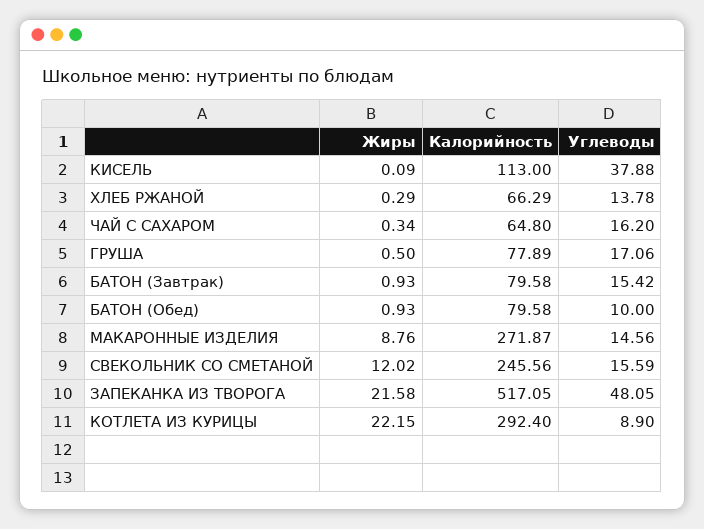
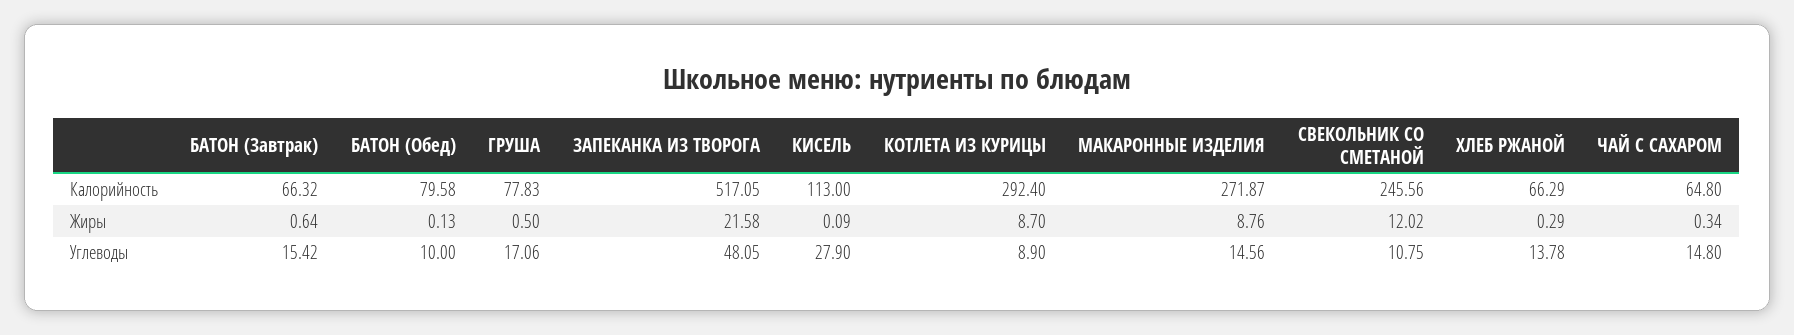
  {
    "Жиры": {
      "КИСЕЛЬ": 0.09,
      "ХЛЕБ РЖАНОЙ": 0.29,
      "ЧАЙ С САХАРОМ": 0.34,
      "ГРУША": 0.5,
-     "БАТОН (Завтрак)": 0.93,
+     "БАТОН (Завтрак)": 0.64,
-     "БАТОН (Обед)": 0.93,
+     "БАТОН (Обед)": 0.13,
      "МАКАРОННЫЕ ИЗДЕЛИЯ": 8.76,
      "СВЕКОЛЬНИК СО СМЕТАНОЙ": 12.02,
      "ЗАПЕКАНКА ИЗ ТВОРОГА": 21.58,
-     "КОТЛЕТА ИЗ КУРИЦЫ": 22.15
+     "КОТЛЕТА ИЗ КУРИЦЫ": 8.7
    },
    "Калорийность": {
      "КИСЕЛЬ": 113,
      "ХЛЕБ РЖАНОЙ": 66.29,
      "ЧАЙ С САХАРОМ": 64.8,
-     "ГРУША": 77.89,
+     "ГРУША": 77.83,
-     "БАТОН (Завтрак)": 79.58,
+     "БАТОН (Завтрак)": 66.32,
      "БАТОН (Обед)": 79.58,
      "МАКАРОННЫЕ ИЗДЕЛИЯ": 271.87,
      "СВЕКОЛЬНИК СО СМЕТАНОЙ": 245.56,
      "ЗАПЕКАНКА ИЗ ТВОРОГА": 517.05,
      "КОТЛЕТА ИЗ КУРИЦЫ": 292.4
    },
    "Углеводы": {
-     "КИСЕЛЬ": 37.88,
+     "КИСЕЛЬ": 27.9,
      "ХЛЕБ РЖАНОЙ": 13.78,
-     "ЧАЙ С САХАРОМ": 16.2,
+     "ЧАЙ С САХАРОМ": 14.8,
      "ГРУША": 17.06,
      "БАТОН (Завтрак)": 15.42,
      "БАТОН (Обед)": 10,
      "МАКАРОННЫЕ ИЗДЕЛИЯ": 14.56,
-     "СВЕКОЛЬНИК СО СМЕТАНОЙ": 15.59,
+     "СВЕКОЛЬНИК СО СМЕТАНОЙ": 10.75,
      "ЗАПЕКАНКА ИЗ ТВОРОГА": 48.05,
      "КОТЛЕТА ИЗ КУРИЦЫ": 8.9
    }
  }

